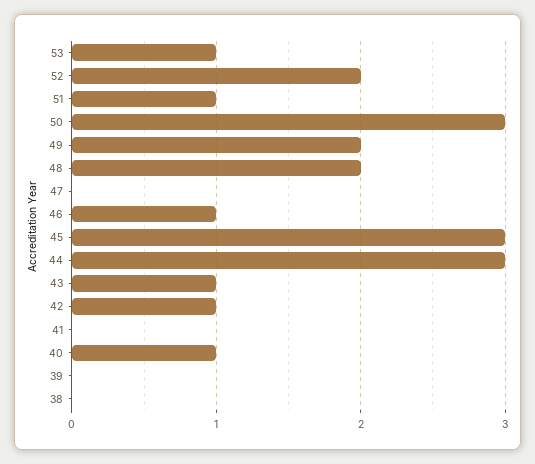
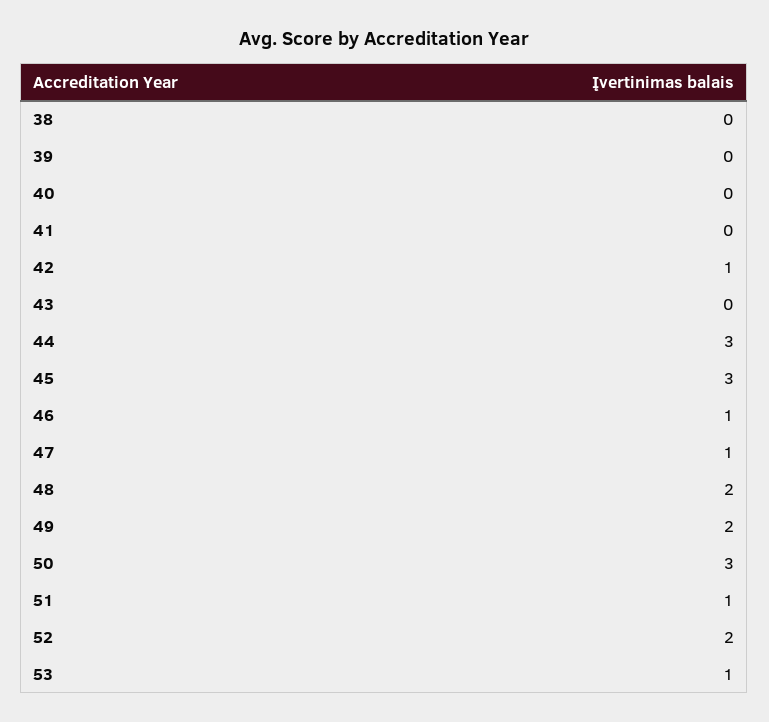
  {
    "53": 1,
    "52": 2,
    "51": 1,
    "50": 3,
    "49": 2,
    "48": 2,
-   "47": 0,
+   "47": 1,
    "46": 1,
    "45": 3,
    "44": 3,
-   "43": 1,
+   "43": 0,
    "42": 1,
    "41": 0,
-   "40": 1,
+   "40": 0,
    "39": 0,
    "38": 0
  }

